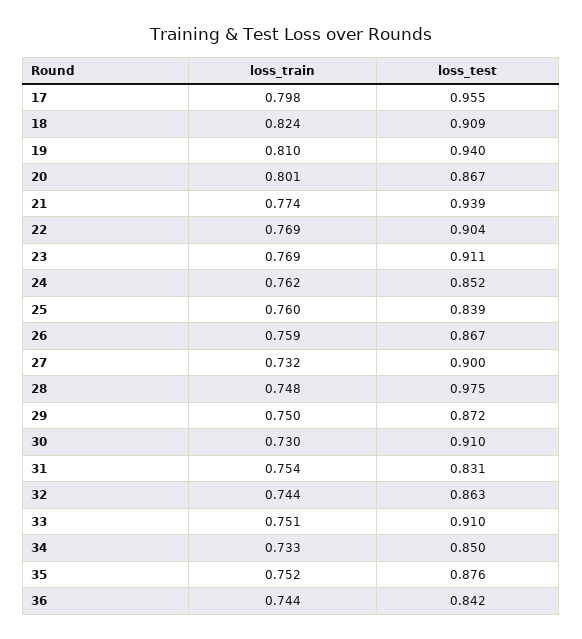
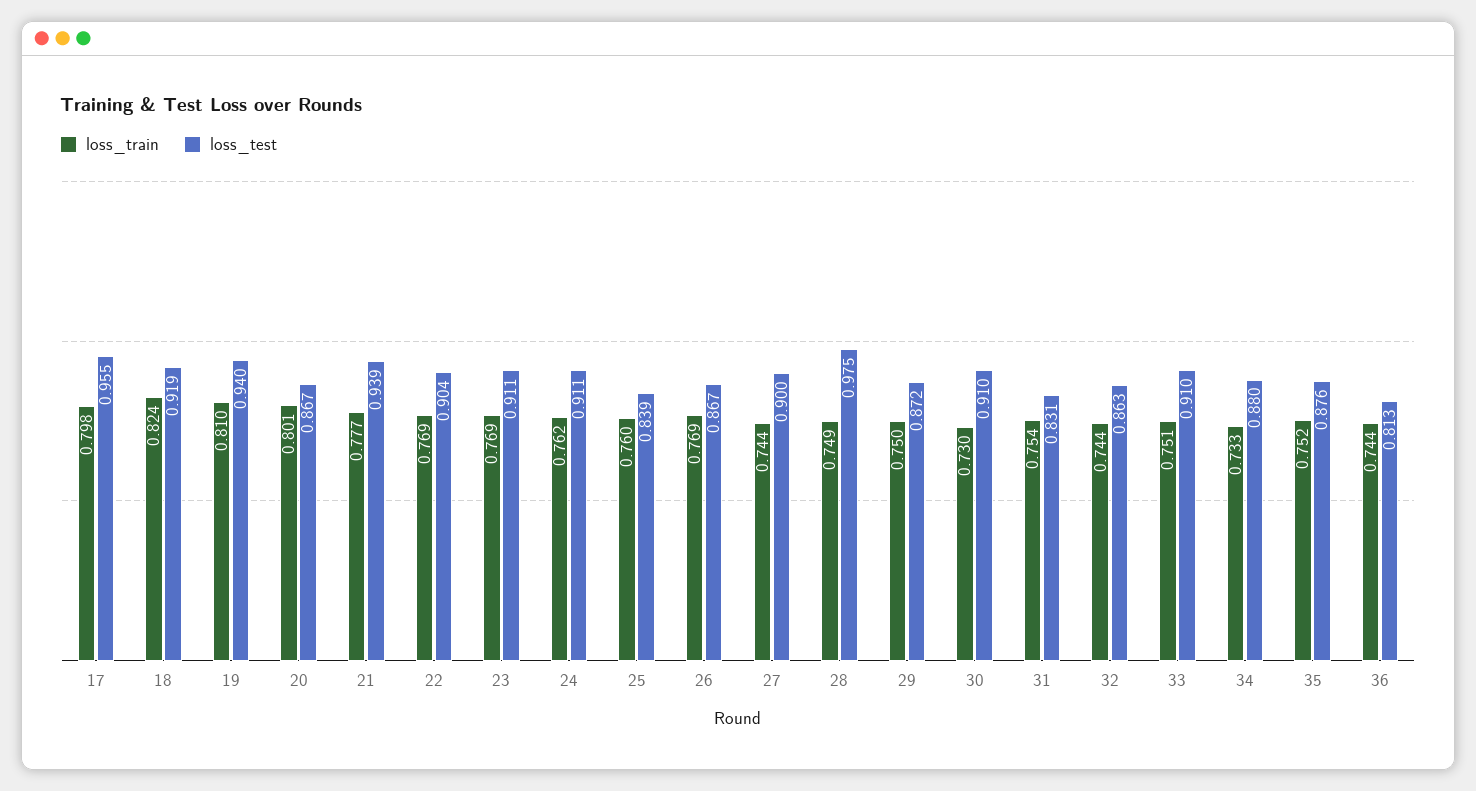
  {
    "loss_train": {
      "17": 0.798,
      "18": 0.824,
      "19": 0.81,
      "20": 0.801,
-     "21": 0.774,
+     "21": 0.777,
      "22": 0.769,
      "23": 0.769,
      "24": 0.762,
      "25": 0.76,
-     "26": 0.759,
+     "26": 0.769,
-     "27": 0.732,
+     "27": 0.744,
-     "28": 0.748,
+     "28": 0.749,
      "29": 0.75,
      "30": 0.73,
      "31": 0.754,
      "32": 0.744,
      "33": 0.751,
      "34": 0.733,
      "35": 0.752,
      "36": 0.744
    },
    "loss_test": {
      "17": 0.955,
-     "18": 0.909,
+     "18": 0.919,
      "19": 0.94,
      "20": 0.867,
      "21": 0.939,
      "22": 0.904,
      "23": 0.911,
-     "24": 0.852,
+     "24": 0.911,
      "25": 0.839,
      "26": 0.867,
      "27": 0.9,
      "28": 0.975,
      "29": 0.872,
      "30": 0.91,
      "31": 0.831,
      "32": 0.863,
      "33": 0.91,
-     "34": 0.85,
+     "34": 0.88,
      "35": 0.876,
-     "36": 0.842
+     "36": 0.813
    }
  }

